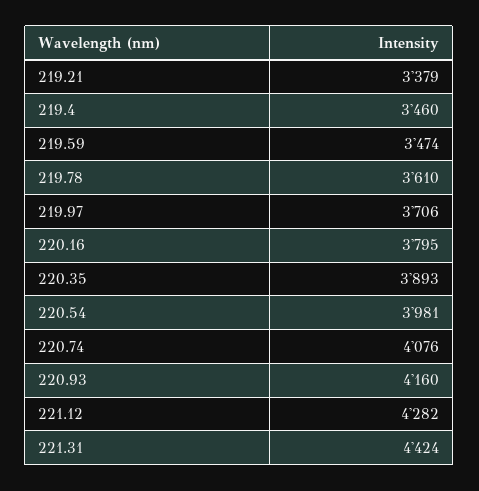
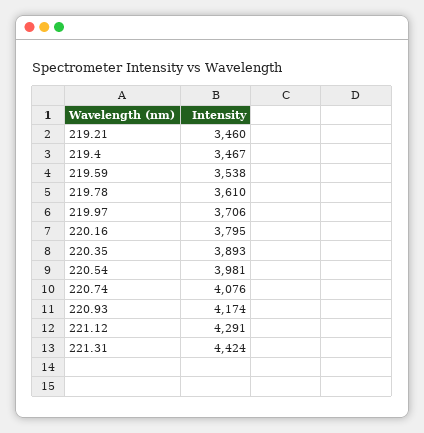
  {
-   "219.21": 3379,
+   "219.21": 3460,
-   "219.4": 3460,
+   "219.4": 3467,
-   "219.59": 3474,
+   "219.59": 3538,
    "219.78": 3610,
    "219.97": 3706,
    "220.16": 3795,
    "220.35": 3893,
    "220.54": 3981,
    "220.74": 4076,
-   "220.93": 4160,
+   "220.93": 4174,
-   "221.12": 4282,
+   "221.12": 4291,
    "221.31": 4424
  }

